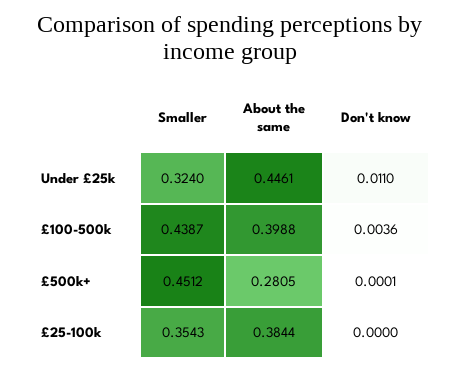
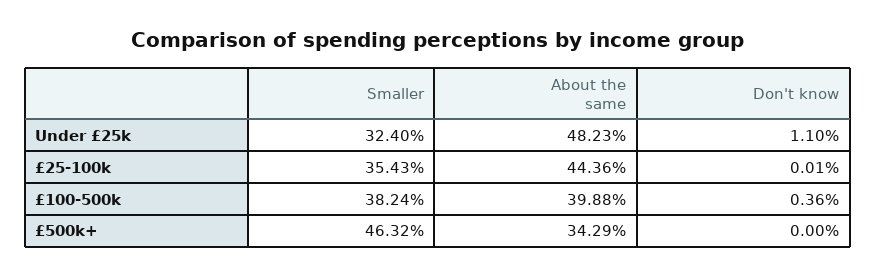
  {
    "Smaller": {
      "Under £25k": 0.324,
-     "£100-500k": 0.4387,
+     "£100-500k": 0.3824,
-     "£500k+": 0.4512,
+     "£500k+": 0.4632,
      "£25-100k": 0.3543
    },
    "About the same": {
-     "Under £25k": 0.4461,
+     "Under £25k": 0.4823,
      "£100-500k": 0.3988,
-     "£500k+": 0.2805,
+     "£500k+": 0.3429,
-     "£25-100k": 0.3844
+     "£25-100k": 0.4436
    },
    "Don't know": {
      "Under £25k": 0.011,
      "£100-500k": 0.0036,
-     "£500k+": 0.0001,
+     "£500k+": 0,
-     "£25-100k": 0
+     "£25-100k": 0.0001
    }
  }

